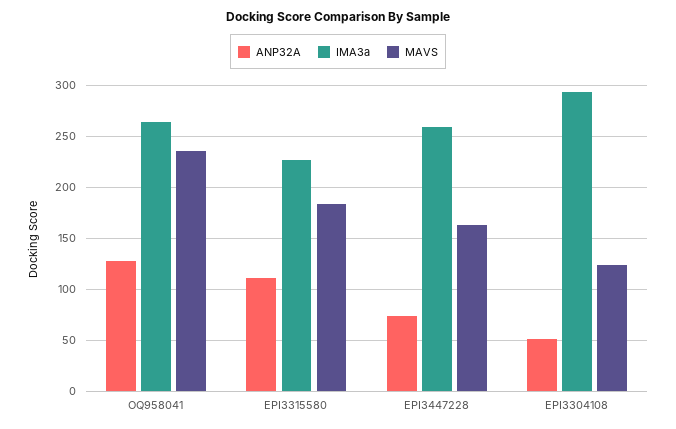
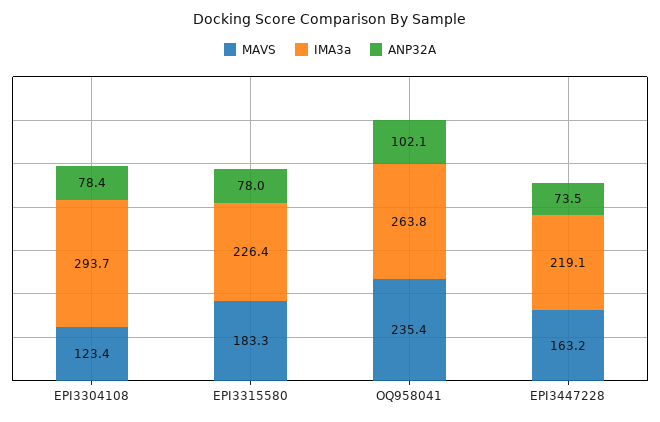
  {
    "ANP32A": {
-     "OQ958041": 130,
+     "OQ958041": 102.1,
-     "EPI3315580": 110,
+     "EPI3315580": 78,
      "EPI3447228": 73.5,
-     "EPI3304108": 50
+     "EPI3304108": 78.4
    },
    "IMA3a": {
      "OQ958041": 263.8,
      "EPI3315580": 226.4,
-     "EPI3447228": 260,
+     "EPI3447228": 219.1,
      "EPI3304108": 293.7
    },
    "MAVS": {
      "OQ958041": 235.4,
      "EPI3315580": 183.3,
      "EPI3447228": 163.2,
      "EPI3304108": 123.4
    }
  }

